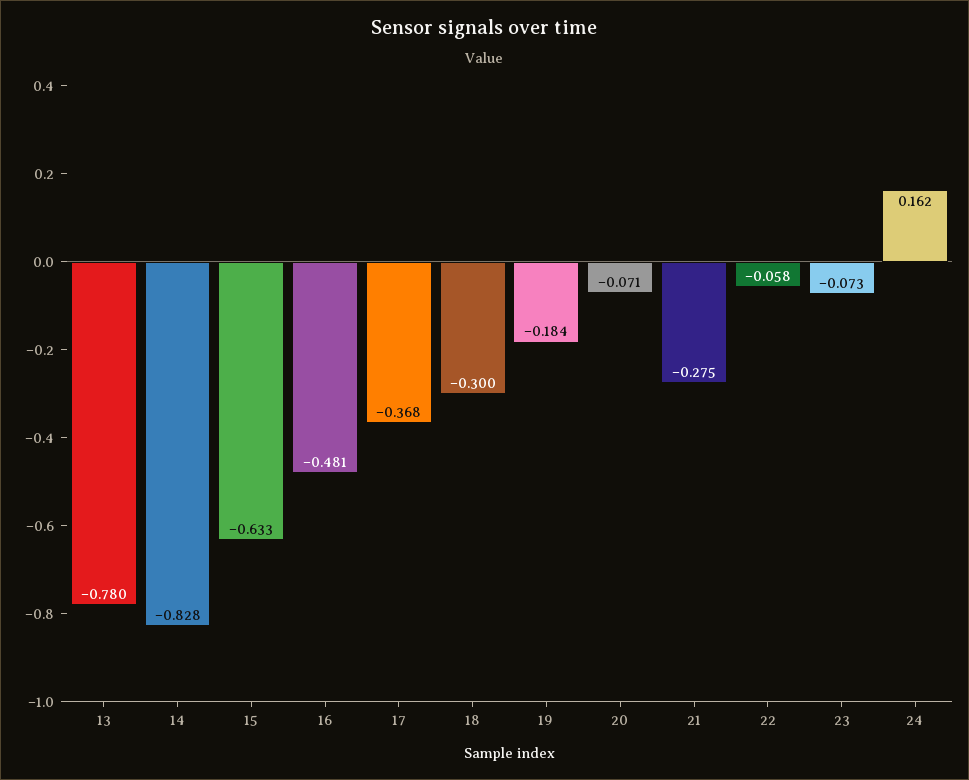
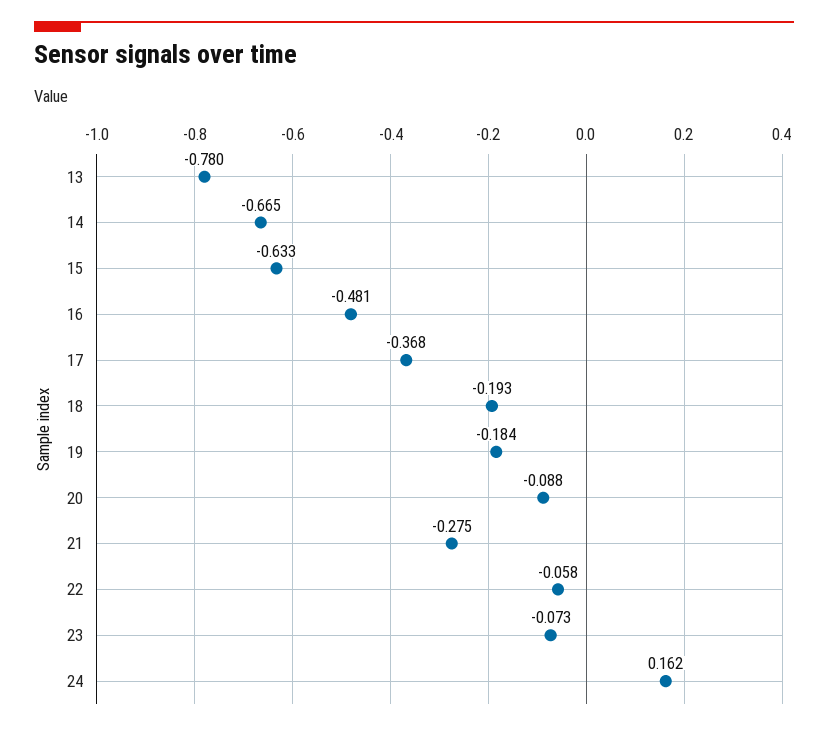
  {
    "13": -0.78,
-   "14": -0.828,
+   "14": -0.665,
    "15": -0.633,
    "16": -0.481,
    "17": -0.368,
-   "18": -0.3,
+   "18": -0.193,
    "19": -0.184,
-   "20": -0.071,
+   "20": -0.088,
    "21": -0.275,
    "22": -0.058,
    "23": -0.073,
    "24": 0.162
  }

